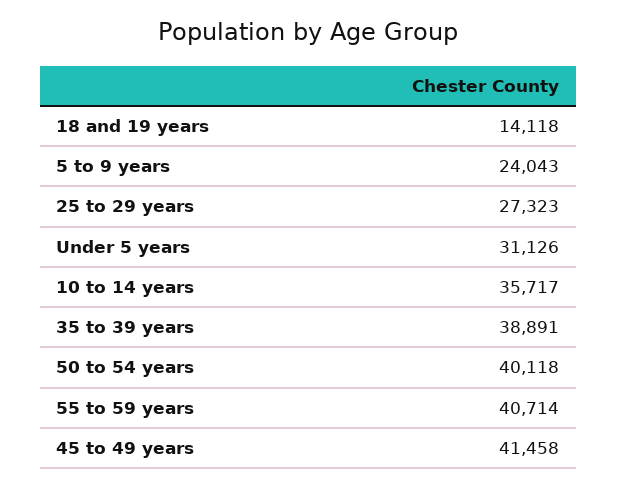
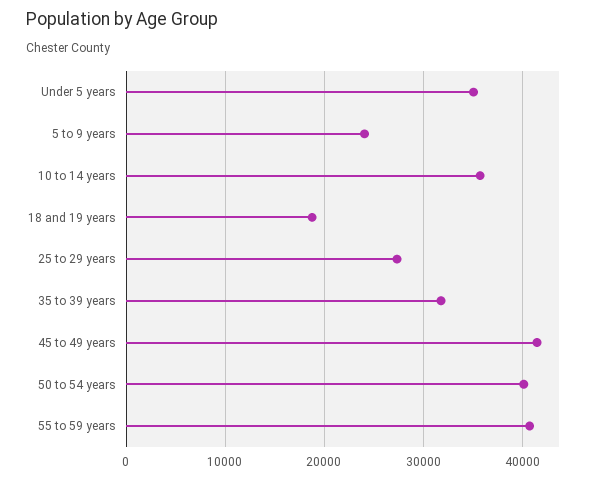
  {
-   "18 and 19 years": 14118,
+   "18 and 19 years": 19000,
    "5 to 9 years": 24043,
    "25 to 29 years": 27323,
-   "Under 5 years": 31126,
+   "Under 5 years": 35000,
    "10 to 14 years": 35717,
-   "35 to 39 years": 38891,
+   "35 to 39 years": 32000,
    "50 to 54 years": 40118,
    "55 to 59 years": 40714,
    "45 to 49 years": 41458
  }

